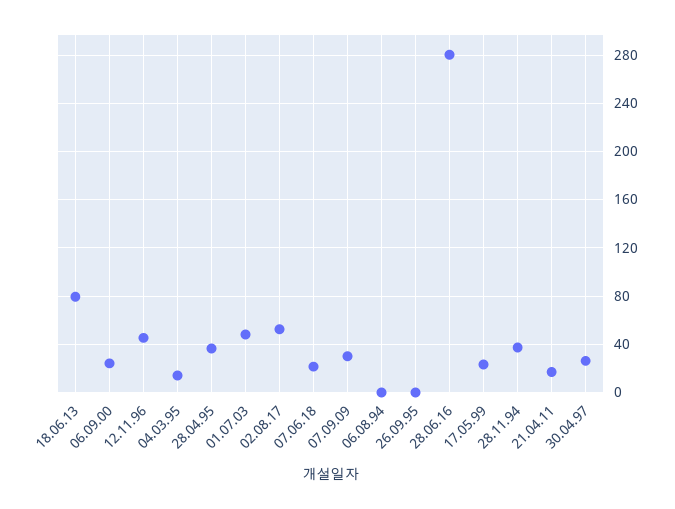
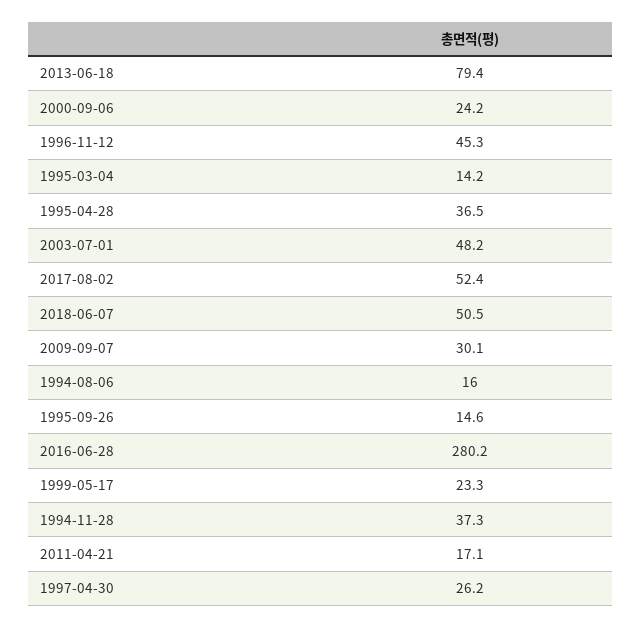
  {
    "18.06.13": 79.4,
    "06.09.00": 24.2,
    "12.11.96": 45.3,
    "04.03.95": 14.2,
    "28.04.95": 36.5,
    "01.07.03": 48.2,
    "02.08.17": 52.4,
-   "07.06.18": 20,
+   "07.06.18": 50.5,
    "07.09.09": 30.1,
-   "06.08.94": 0,
+   "06.08.94": 16,
-   "26.09.95": 0,
+   "26.09.95": 14.6,
    "28.06.16": 280.2,
    "17.05.99": 23.3,
    "28.11.94": 37.3,
    "21.04.11": 17.1,
    "30.04.97": 26.2
  }

